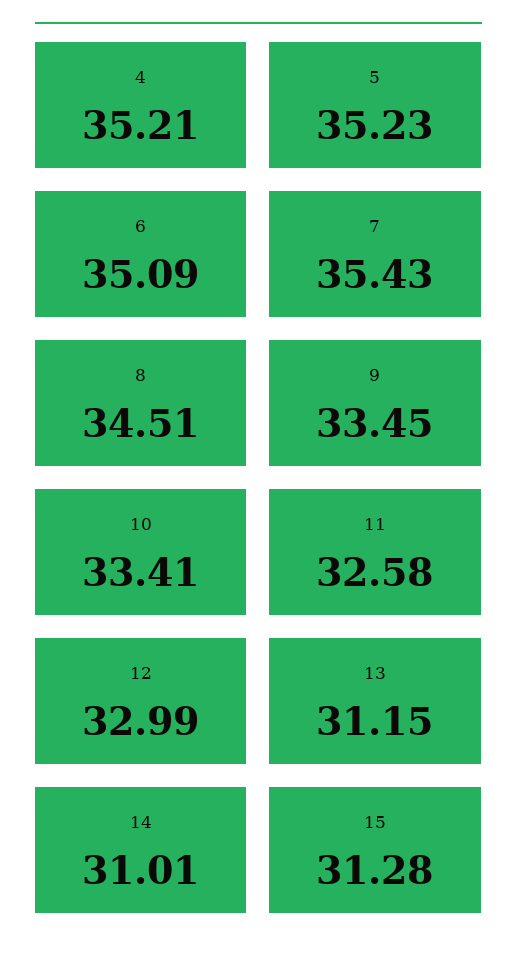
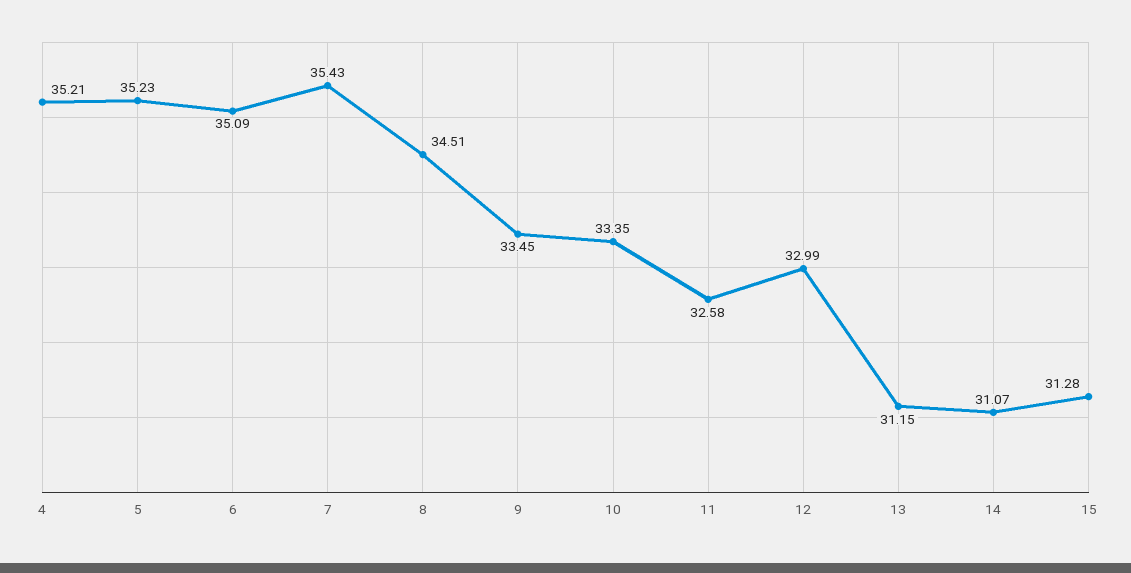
  {
    "4": 35.21,
    "5": 35.23,
    "6": 35.09,
    "7": 35.43,
    "8": 34.51,
    "9": 33.45,
-   "10": 33.41,
+   "10": 33.35,
    "11": 32.58,
    "12": 32.99,
    "13": 31.15,
-   "14": 31.01,
+   "14": 31.07,
    "15": 31.28
  }

